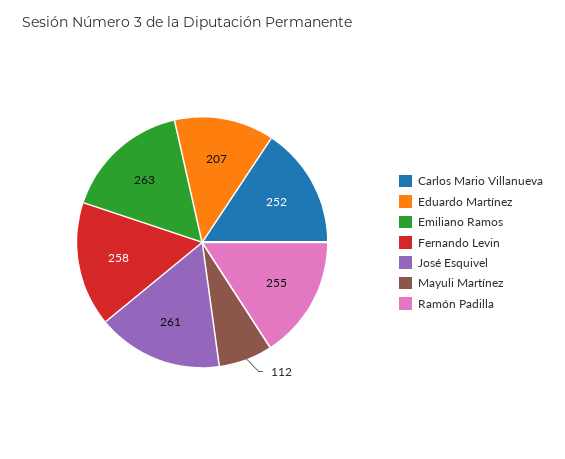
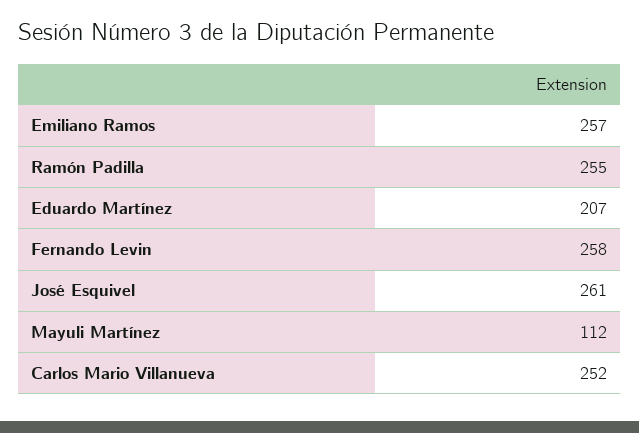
  {
    "Carlos Mario Villanueva": 252,
    "Eduardo Martínez": 207,
-   "Emiliano Ramos": 263,
+   "Emiliano Ramos": 257,
    "Fernando Levin": 258,
    "José Esquivel": 261,
    "Mayuli Martínez": 112,
    "Ramón Padilla": 255
  }

